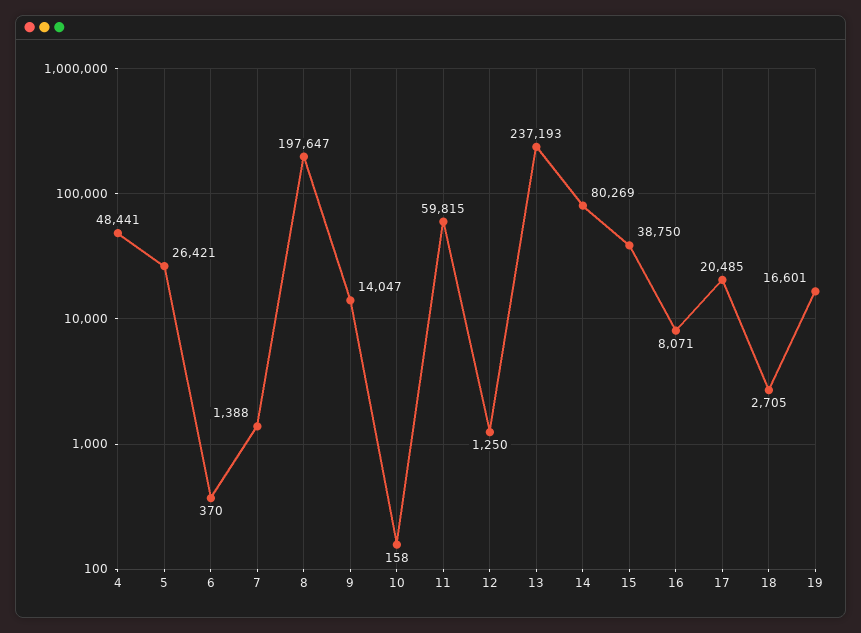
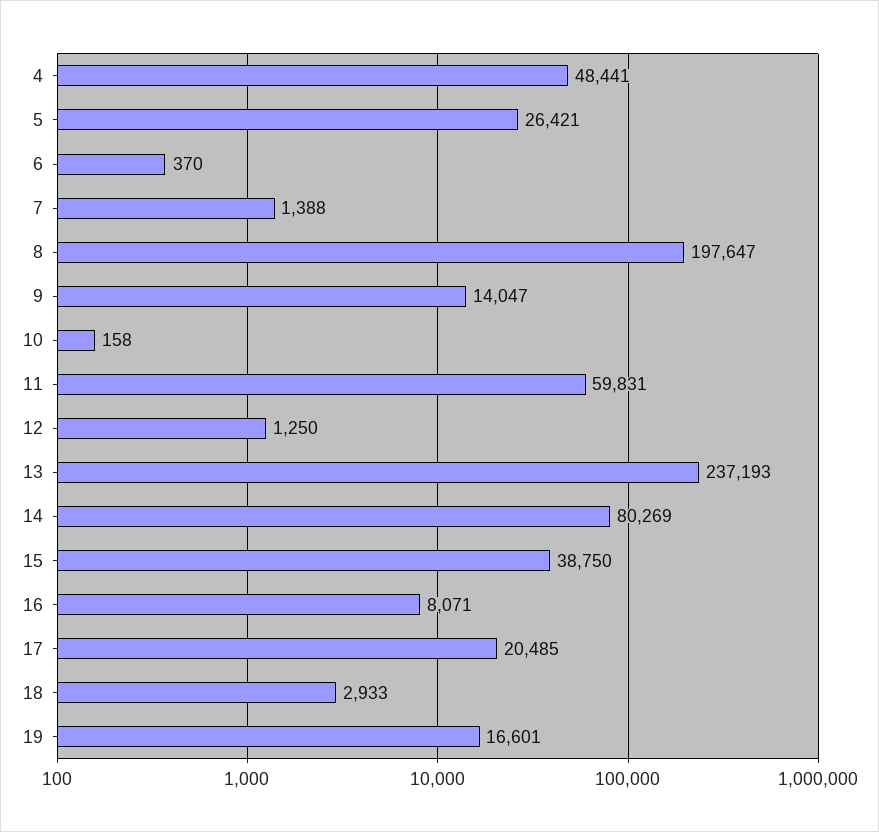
  {
    "4": 48441,
    "5": 26421,
    "6": 370,
    "7": 1388,
    "8": 197647,
    "9": 14047,
    "10": 158,
-   "11": 59815,
+   "11": 59831,
    "12": 1250,
    "13": 237193,
    "14": 80269,
    "15": 38750,
    "16": 8071,
    "17": 20485,
-   "18": 2705,
+   "18": 2933,
    "19": 16601
  }

